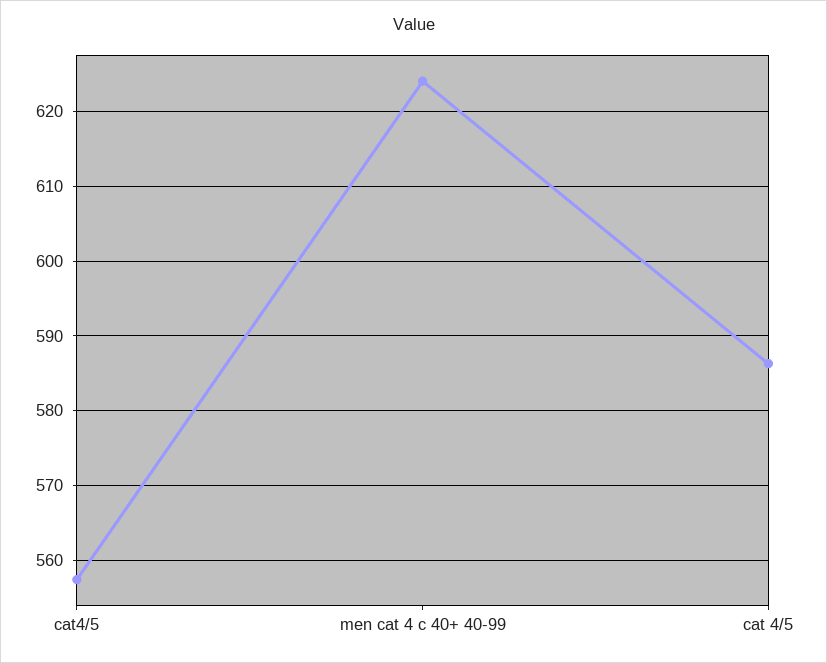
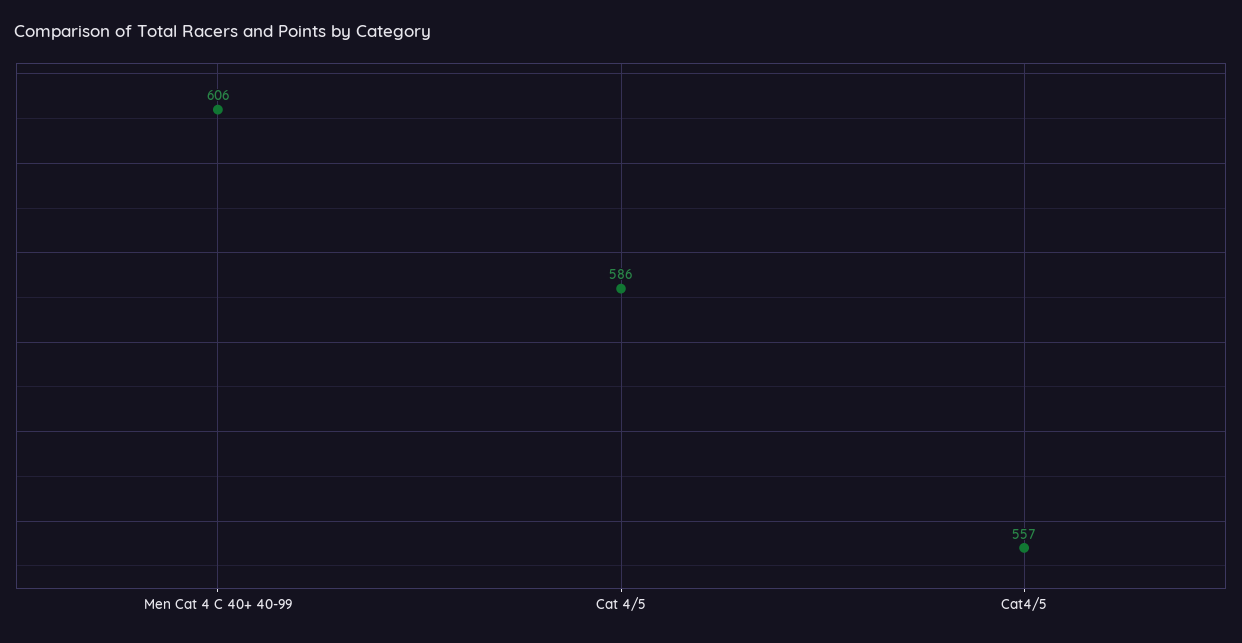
  {
    "cat4/5": 557,
-   "men cat 4 c 40+ 40-99": 624,
+   "men cat 4 c 40+ 40-99": 606,
    "cat 4/5": 586
  }

